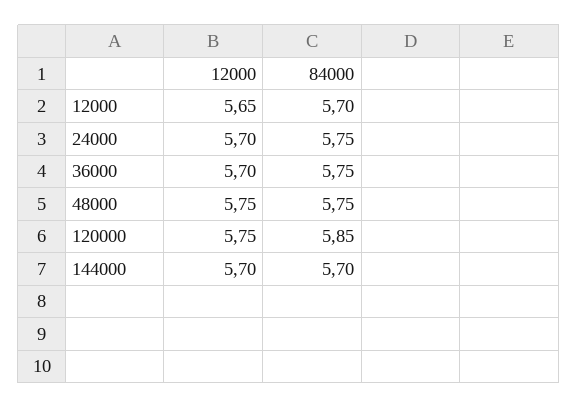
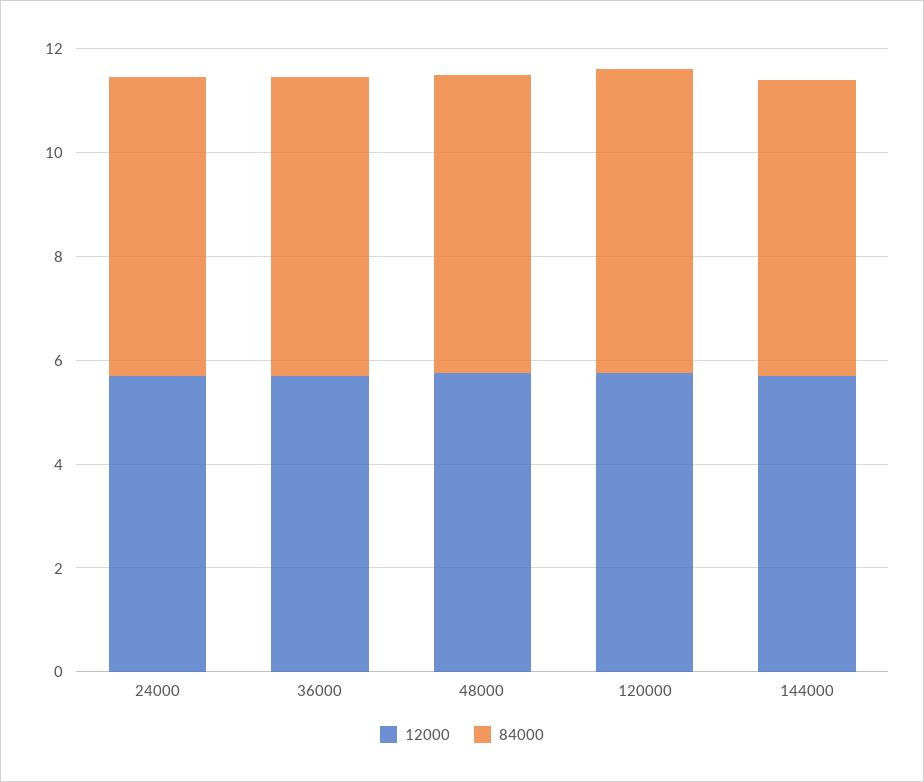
  {
    "12000": {
-     "12000": 5.65,
      "24000": 5.7,
      "36000": 5.7,
      "48000": 5.75,
      "120000": 5.75,
      "144000": 5.7
    },
    "84000": {
-     "12000": 5.7,
      "24000": 5.75,
      "36000": 5.75,
      "48000": 5.75,
      "120000": 5.85,
      "144000": 5.7
    }
  }

